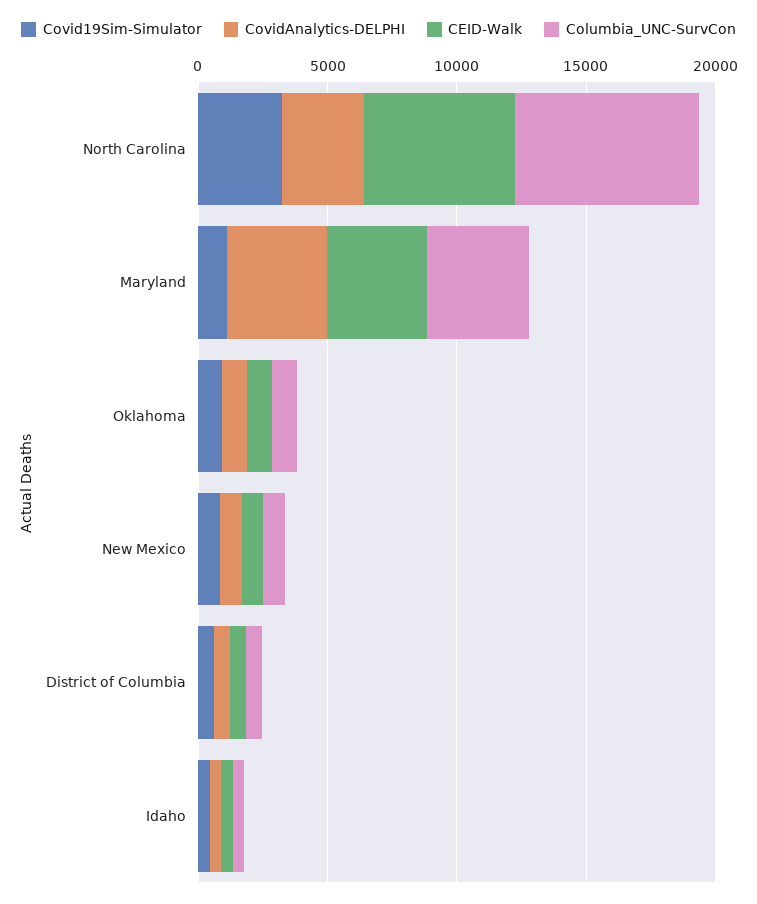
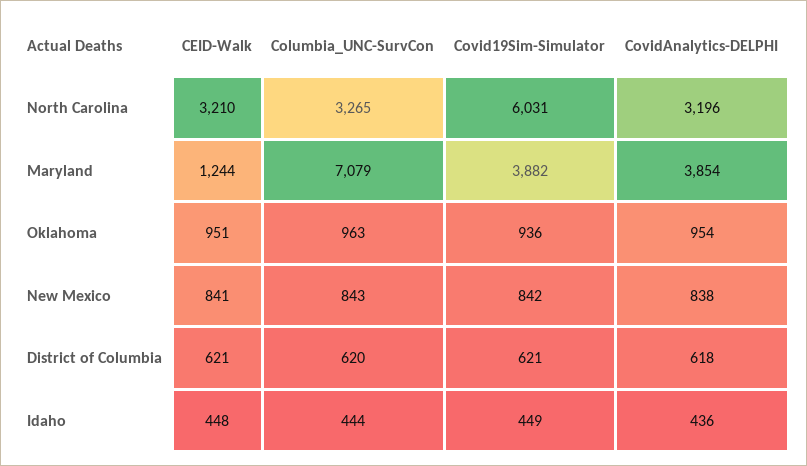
  {
    "Covid19Sim-Simulator": {
-     "North Carolina": 3000,
+     "North Carolina": 6031,
-     "Maryland": 1000,
+     "Maryland": 3882,
      "Oklahoma": 936,
      "New Mexico": 842,
      "District of Columbia": 621,
      "Idaho": 449
    },
    "CovidAnalytics-DELPHI": {
      "North Carolina": 3196,
      "Maryland": 3854,
      "Oklahoma": 954,
      "New Mexico": 838,
      "District of Columbia": 618,
      "Idaho": 436
    },
    "CEID-Walk": {
-     "North Carolina": 6000,
+     "North Carolina": 3210,
-     "Maryland": 4000,
+     "Maryland": 1244,
      "Oklahoma": 951,
      "New Mexico": 841,
      "District of Columbia": 621,
      "Idaho": 448
    },
    "Columbia_UNC-SurvCon": {
-     "North Carolina": 7000,
+     "North Carolina": 3265,
-     "Maryland": 4000,
+     "Maryland": 7079,
      "Oklahoma": 963,
      "New Mexico": 843,
      "District of Columbia": 620,
      "Idaho": 444
    }
  }

